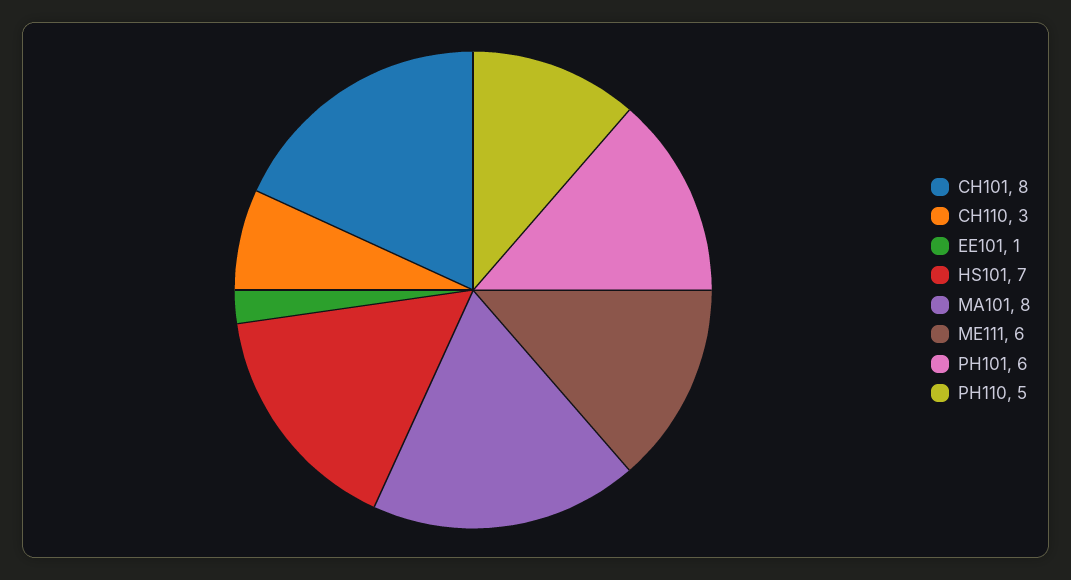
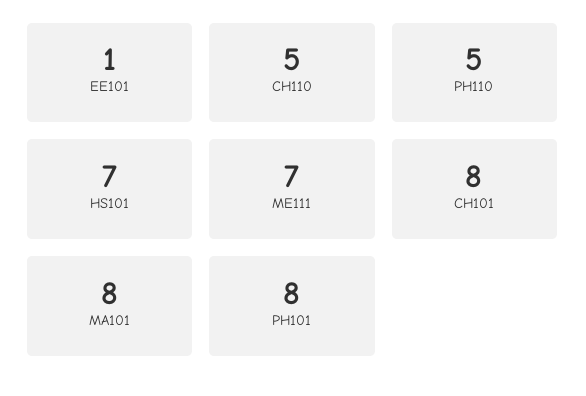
  {
    "CH101": 8,
-   "CH110": 3,
+   "CH110": 5,
    "EE101": 1,
    "HS101": 7,
    "MA101": 8,
-   "ME111": 6,
+   "ME111": 7,
-   "PH101": 6,
+   "PH101": 8,
    "PH110": 5
  }

